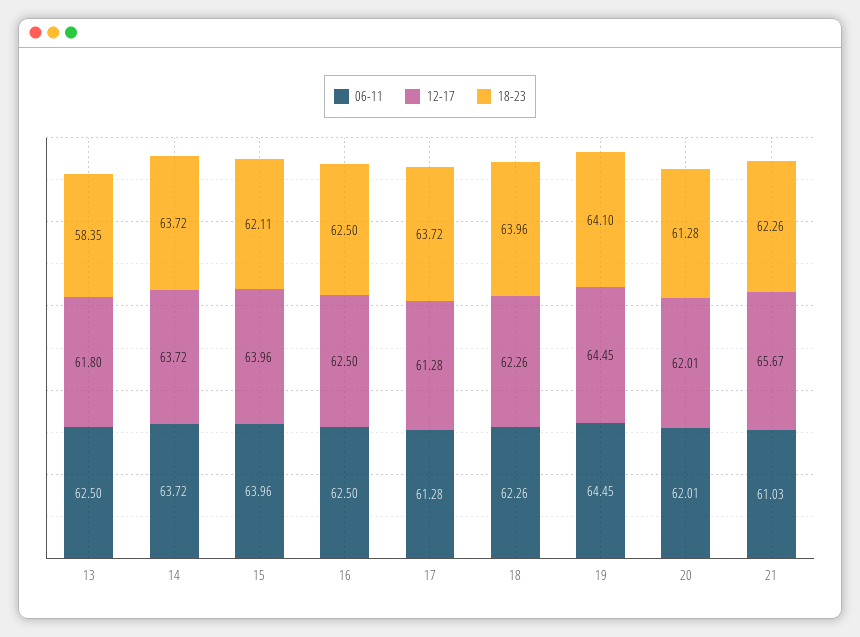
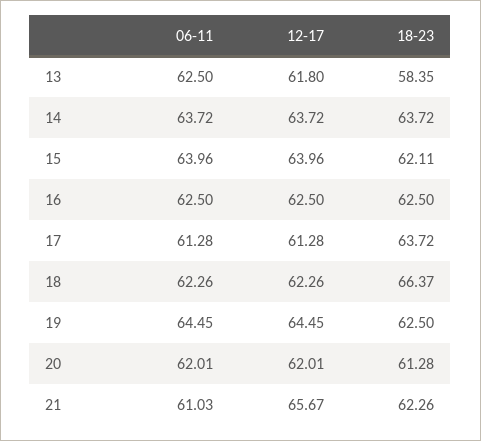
  {
    "06-11": {
      "13": 62.5,
      "14": 63.72,
      "15": 63.96,
      "16": 62.5,
      "17": 61.28,
      "18": 62.26,
      "19": 64.45,
      "20": 62.01,
      "21": 61.03
    },
    "12-17": {
      "13": 61.8,
      "14": 63.72,
      "15": 63.96,
      "16": 62.5,
      "17": 61.28,
      "18": 62.26,
      "19": 64.45,
      "20": 62.01,
      "21": 65.67
    },
    "18-23": {
      "13": 58.35,
      "14": 63.72,
      "15": 62.11,
      "16": 62.5,
      "17": 63.72,
-     "18": 63.96,
+     "18": 66.37,
-     "19": 64.1,
+     "19": 62.5,
      "20": 61.28,
      "21": 62.26
    }
  }

